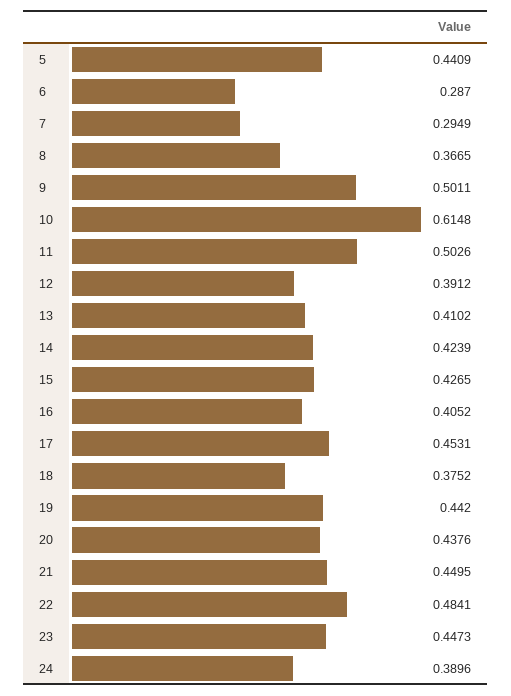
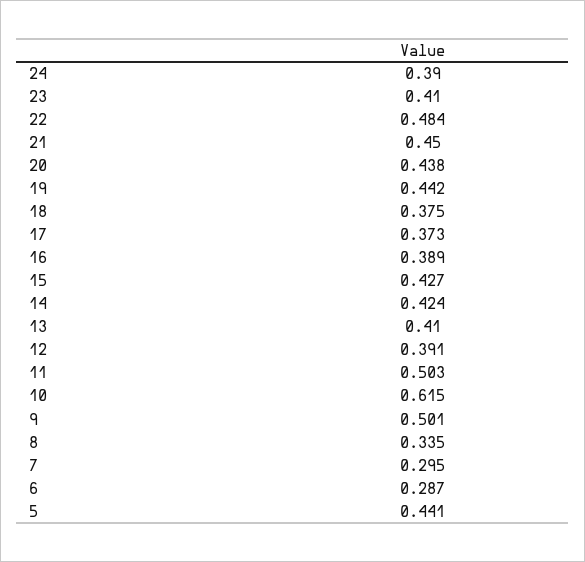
  {
    "5": 0.4409,
    "6": 0.287,
    "7": 0.2949,
-   "8": 0.3665,
+   "8": 0.335,
    "9": 0.5011,
    "10": 0.6148,
    "11": 0.5026,
    "12": 0.3912,
    "13": 0.4102,
    "14": 0.4239,
    "15": 0.4265,
-   "16": 0.4052,
+   "16": 0.389,
-   "17": 0.4531,
+   "17": 0.373,
    "18": 0.3752,
    "19": 0.442,
    "20": 0.4376,
    "21": 0.4495,
    "22": 0.4841,
-   "23": 0.4473,
+   "23": 0.41,
    "24": 0.3896
  }

